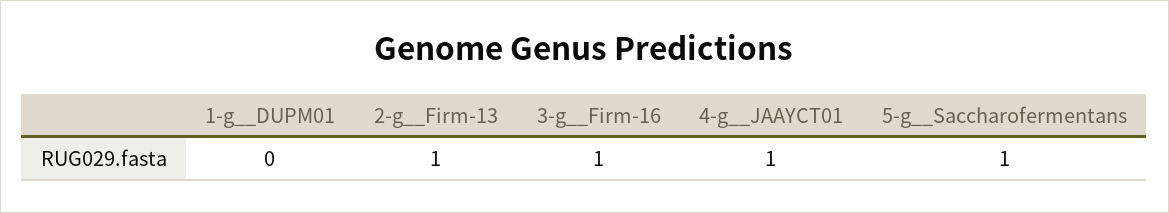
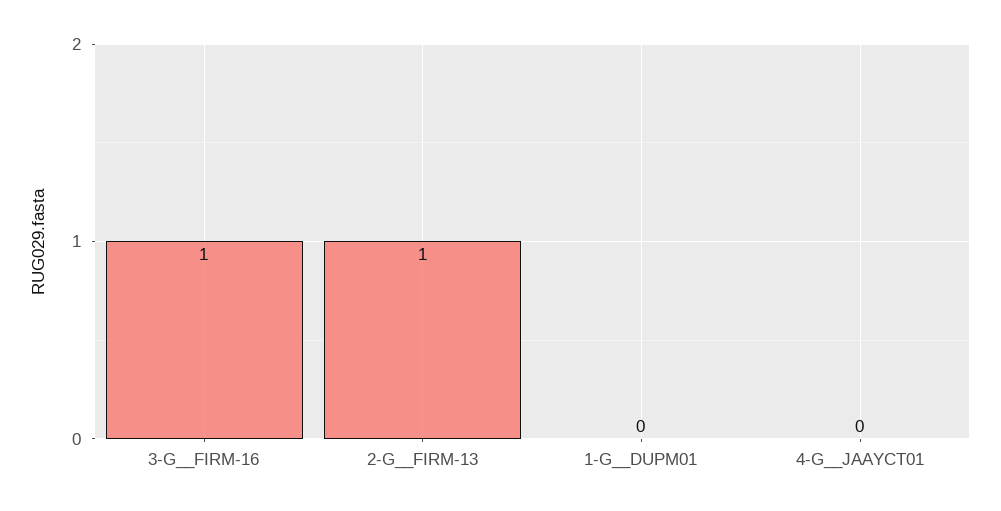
  {
    "1-g__DUPM01": 0,
    "2-g__Firm-13": 1,
    "3-g__Firm-16": 1,
-   "4-g__JAAYCT01": 1,
+   "4-g__JAAYCT01": 0
-   "5-g__Saccharofermentans": 1
  }

